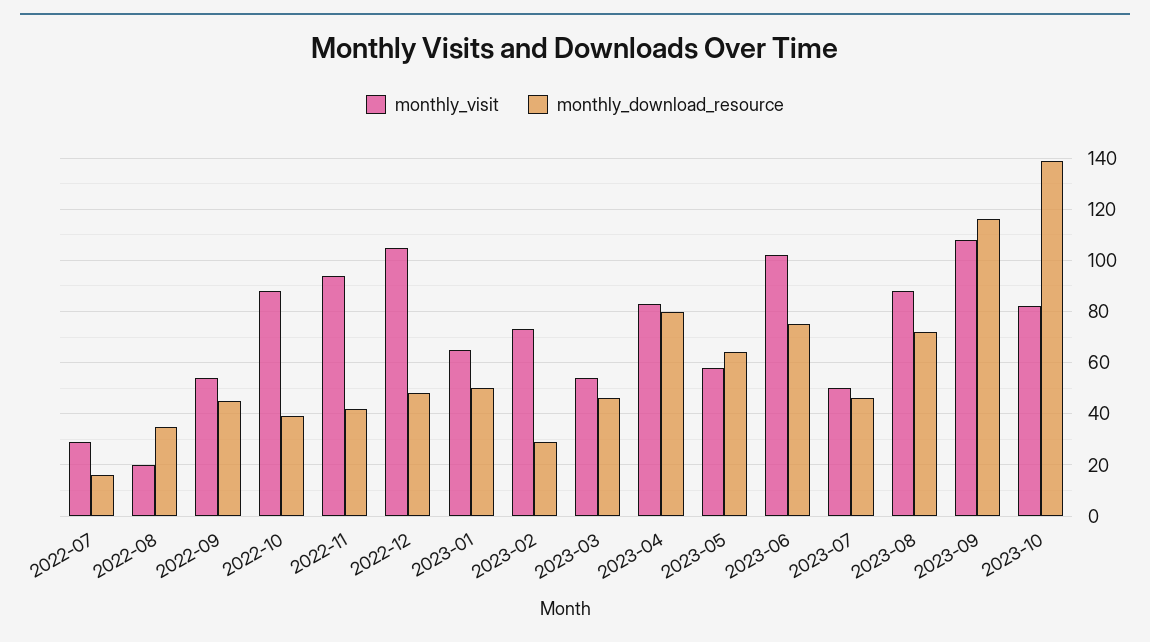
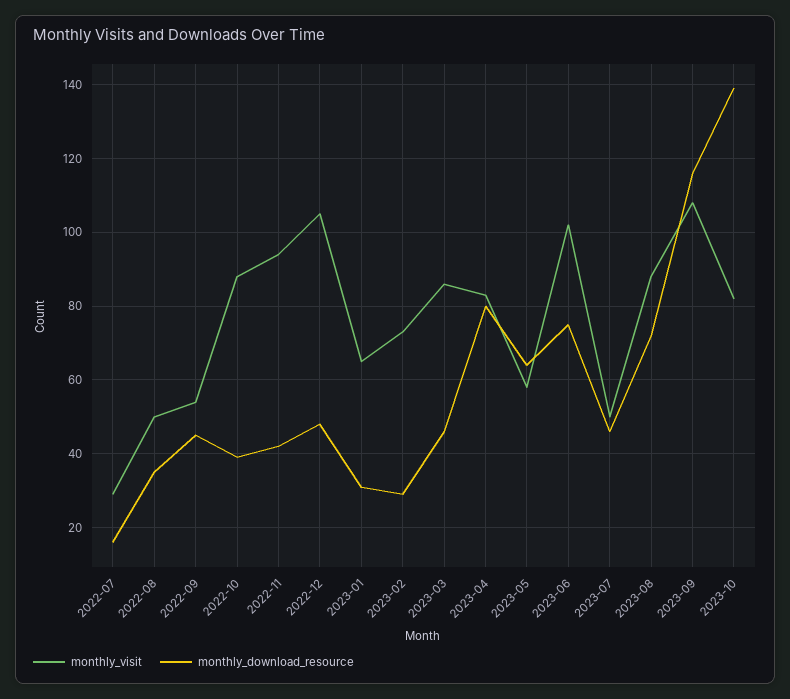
  {
    "monthly_visit": {
      "2022-07": 30,
-     "2022-08": 20,
+     "2022-08": 50,
      "2022-09": 55,
      "2022-10": 90,
      "2022-11": 95,
      "2022-12": 105,
      "2023-01": 65,
      "2023-02": 75,
-     "2023-03": 55,
+     "2023-03": 85,
      "2023-04": 85,
      "2023-05": 60,
      "2023-06": 100,
      "2023-07": 50,
      "2023-08": 90,
      "2023-09": 110,
      "2023-10": 80
    },
    "monthly_download_resource": {
      "2022-07": 15,
      "2022-08": 35,
      "2022-09": 45,
      "2022-10": 40,
      "2022-11": 40,
      "2022-12": 50,
-     "2023-01": 50,
+     "2023-01": 30,
      "2023-02": 30,
      "2023-03": 45,
      "2023-04": 80,
      "2023-05": 65,
      "2023-06": 75,
      "2023-07": 45,
      "2023-08": 70,
      "2023-09": 115,
      "2023-10": 140
    }
  }

